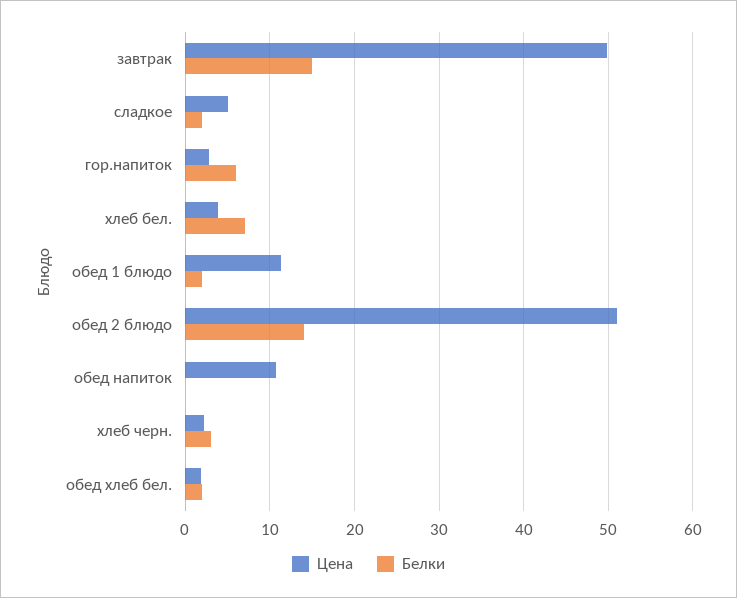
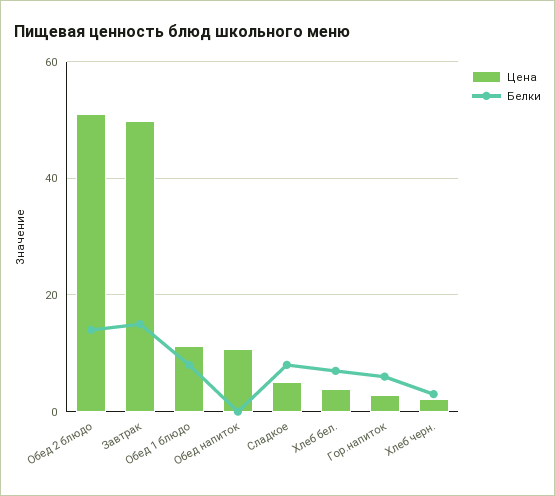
  {
    "Цена": {
      "завтрак": 50,
      "сладкое": 5,
      "гор.напиток": 3,
      "хлеб бел.": 4,
      "обед 1 блюдо": 11,
      "обед 2 блюдо": 51,
      "обед напиток": 11,
-     "хлеб черн.": 2,
+     "хлеб черн.": 2
-     "обед хлеб бел.": 2
    },
    "Белки": {
      "завтрак": 15,
-     "сладкое": 2,
+     "сладкое": 8,
      "гор.напиток": 6,
      "хлеб бел.": 7,
-     "обед 1 блюдо": 2,
+     "обед 1 блюдо": 8,
      "обед 2 блюдо": 14,
      "обед напиток": 0,
-     "хлеб черн.": 3,
+     "хлеб черн.": 3
-     "обед хлеб бел.": 2
    }
  }

